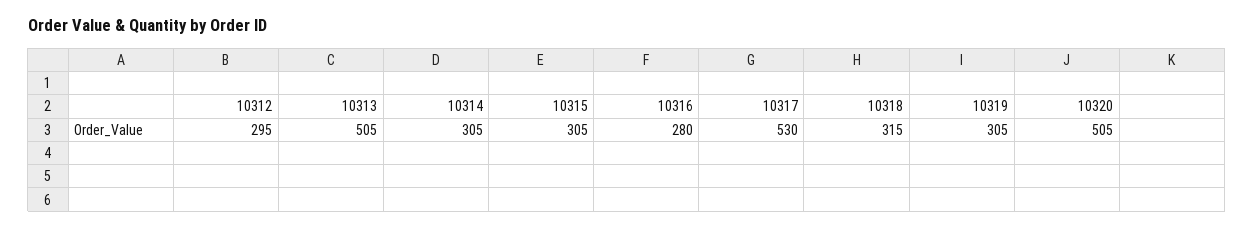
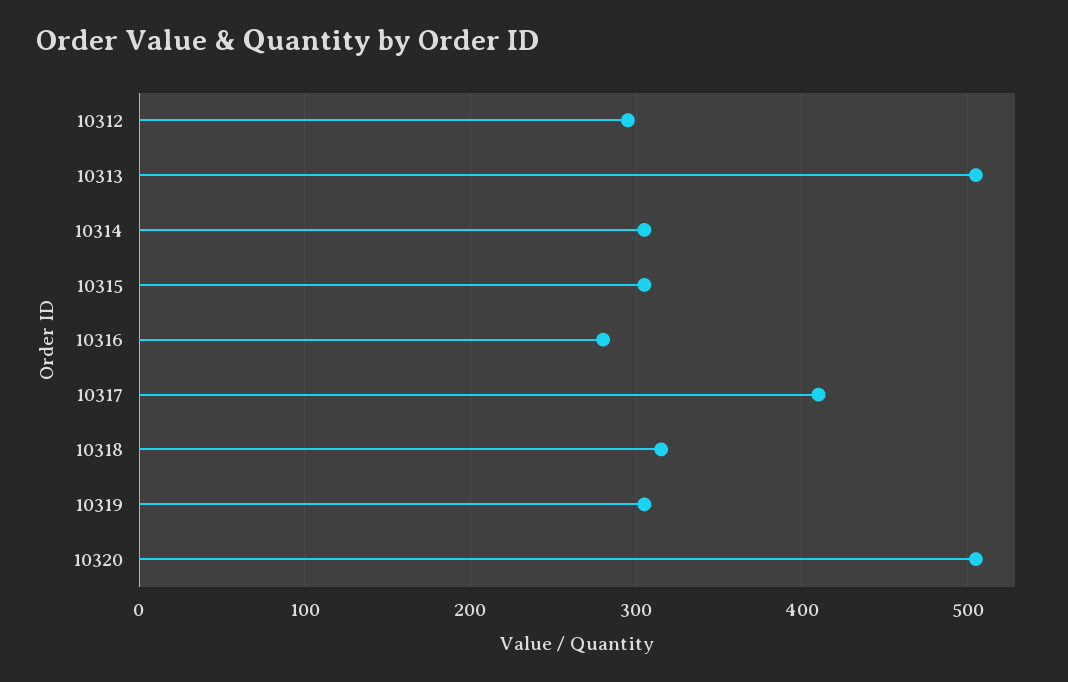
  {
    "10312": 295,
    "10313": 505,
    "10314": 305,
    "10315": 305,
    "10316": 280,
-   "10317": 530,
+   "10317": 410,
    "10318": 315,
    "10319": 305,
    "10320": 505
  }

